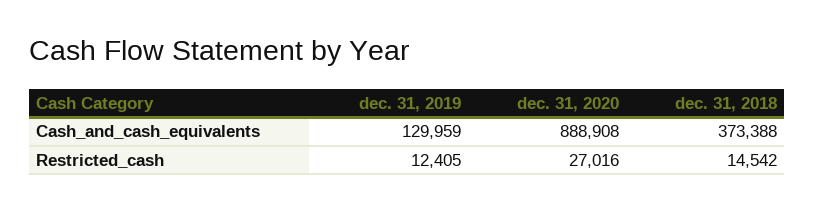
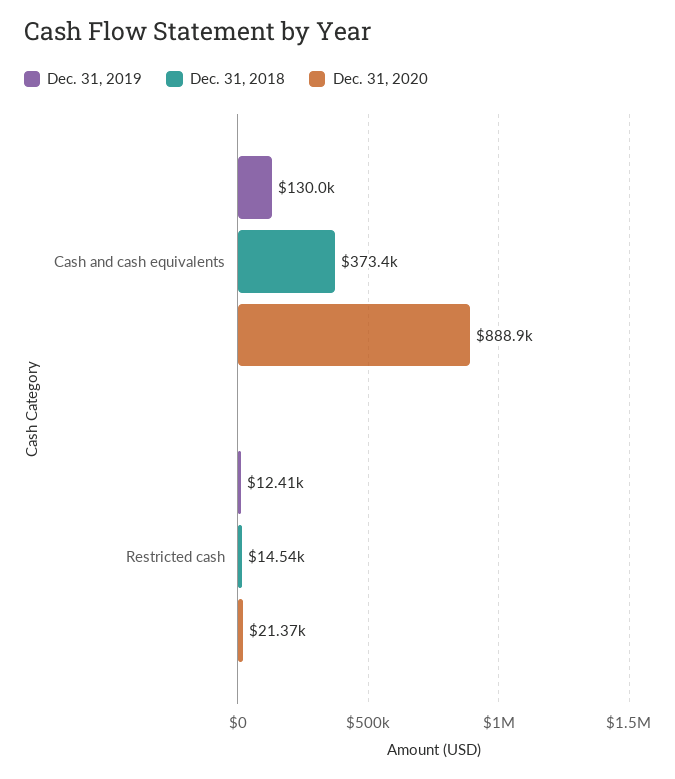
  {
    "dec. 31, 2019": {
      "Cash_and_cash_equivalents": 129959,
      "Restricted_cash": 12405
    },
    "dec. 31, 2020": {
      "Cash_and_cash_equivalents": 888908,
-     "Restricted_cash": 27016
+     "Restricted_cash": 21370
    },
    "dec. 31, 2018": {
      "Cash_and_cash_equivalents": 373388,
      "Restricted_cash": 14542
    }
  }

